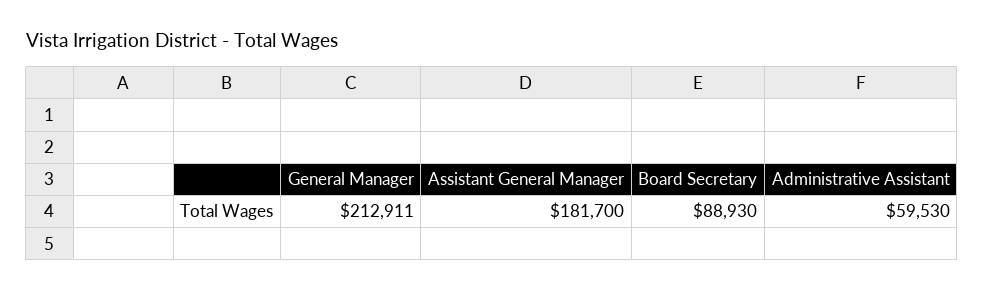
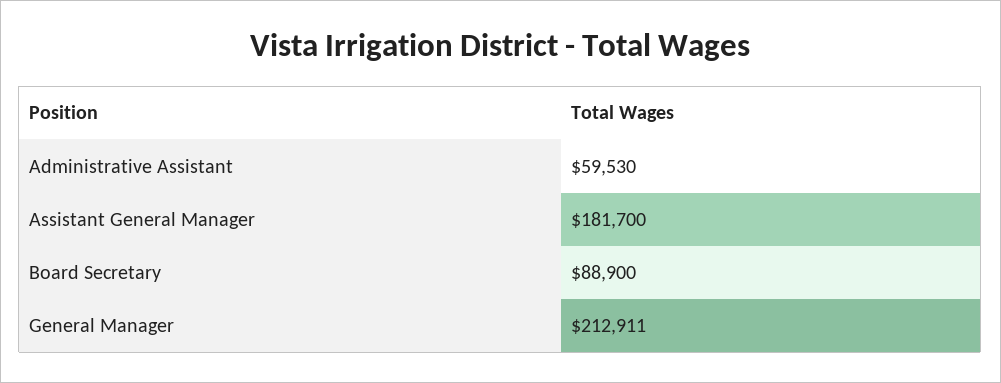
  {
    "General Manager": 212911,
    "Assistant General Manager": 181700,
-   "Board Secretary": 88930,
+   "Board Secretary": 88900,
    "Administrative Assistant": 59530
  }

